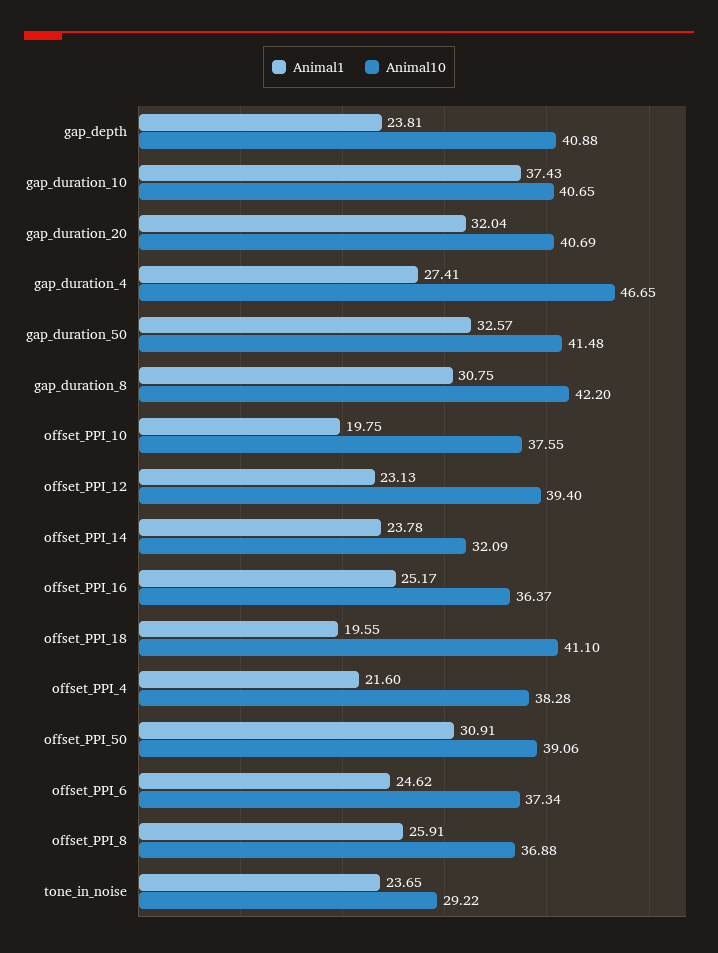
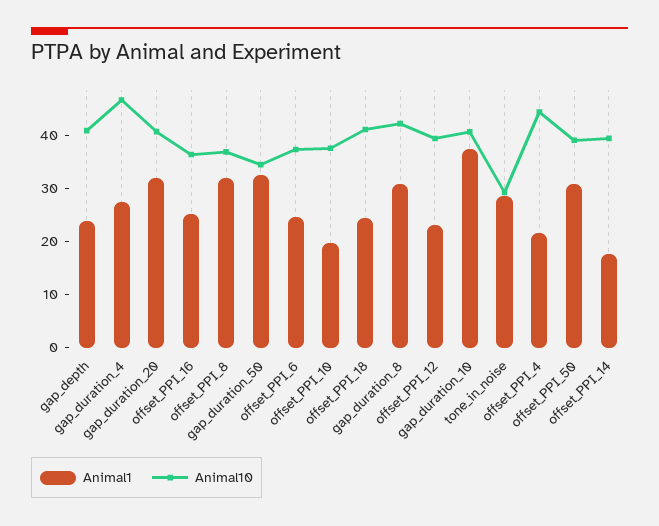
  {
    "Animal1": {
      "gap_depth": 23.81,
      "gap_duration_10": 37.43,
      "gap_duration_20": 32.04,
      "gap_duration_4": 27.41,
      "gap_duration_50": 32.57,
      "gap_duration_8": 30.75,
      "offset_PPI_10": 19.75,
      "offset_PPI_12": 23.13,
-     "offset_PPI_14": 23.78,
+     "offset_PPI_14": 18,
      "offset_PPI_16": 25.17,
-     "offset_PPI_18": 19.55,
+     "offset_PPI_18": 24,
      "offset_PPI_4": 21.6,
      "offset_PPI_50": 30.91,
      "offset_PPI_6": 24.62,
-     "offset_PPI_8": 25.91,
+     "offset_PPI_8": 32,
-     "tone_in_noise": 23.65
+     "tone_in_noise": 28
    },
    "Animal10": {
      "gap_depth": 40.88,
      "gap_duration_10": 40.65,
      "gap_duration_20": 40.69,
      "gap_duration_4": 46.65,
-     "gap_duration_50": 41.48,
+     "gap_duration_50": 34,
      "gap_duration_8": 42.2,
      "offset_PPI_10": 37.55,
      "offset_PPI_12": 39.4,
-     "offset_PPI_14": 32.09,
+     "offset_PPI_14": 40,
      "offset_PPI_16": 36.37,
      "offset_PPI_18": 41.1,
-     "offset_PPI_4": 38.28,
+     "offset_PPI_4": 44,
      "offset_PPI_50": 39.06,
      "offset_PPI_6": 37.34,
      "offset_PPI_8": 36.88,
      "tone_in_noise": 29.22
    }
  }

